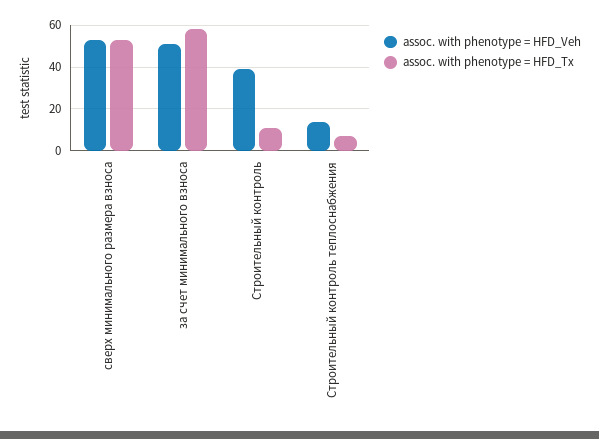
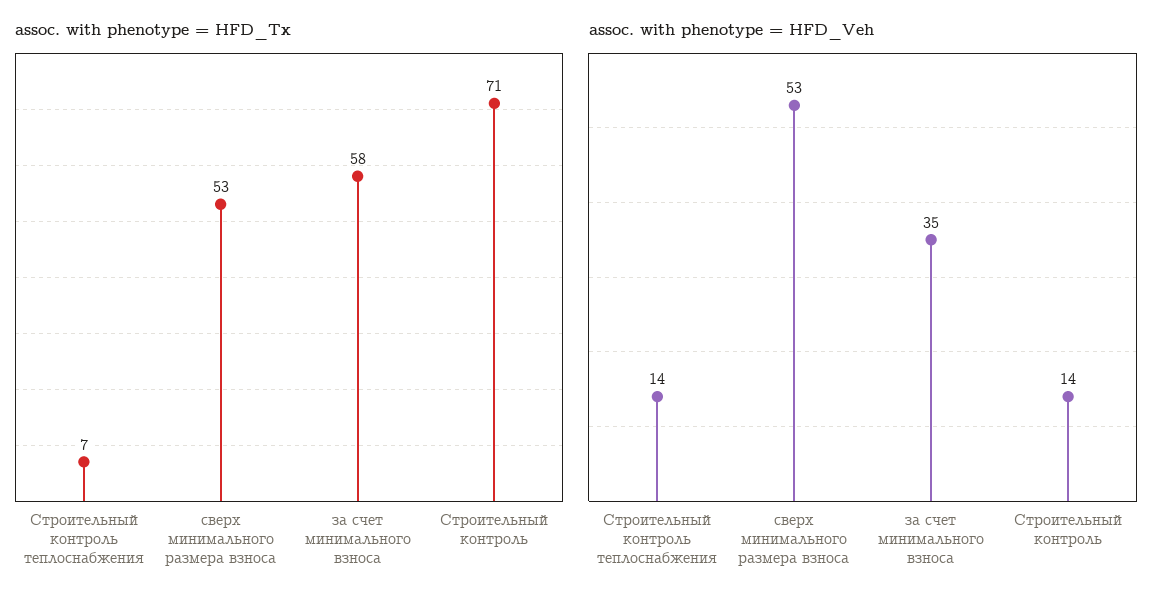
  {
    "assoc. with phenotype = HFD_Veh": {
      "сверх минимального размера взноса": 53,
-     "за счет минимального взноса": 50,
+     "за счет минимального взноса": 35,
-     "Строительный контроль": 40,
+     "Строительный контроль": 14,
      "Строительный контроль теплоснабжения": 14
    },
    "assoc. with phenotype = HFD_Tx": {
      "сверх минимального размера взноса": 53,
      "за счет минимального взноса": 58,
-     "Строительный контроль": 10,
+     "Строительный контроль": 71,
      "Строительный контроль теплоснабжения": 7
    }
  }

